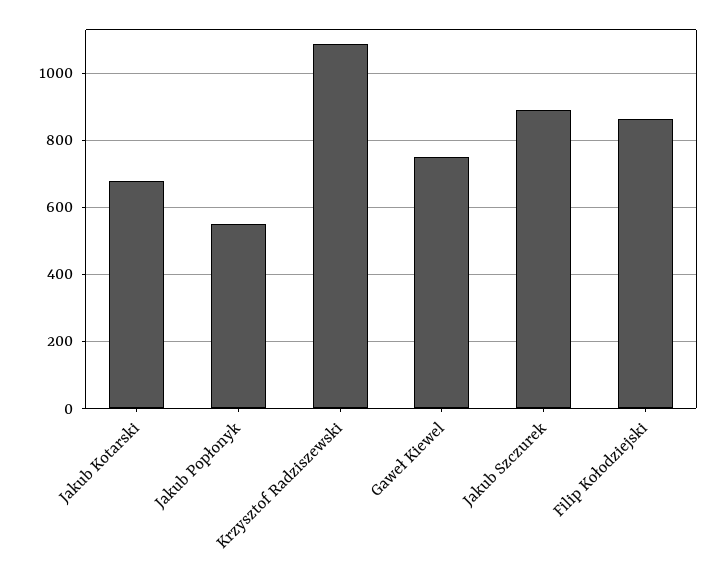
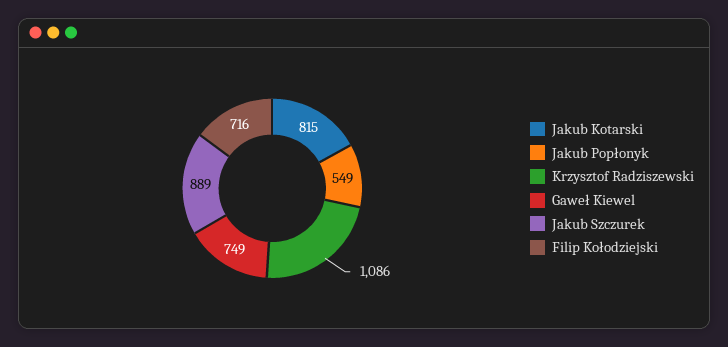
  {
-   "Jakub Kotarski": 680,
+   "Jakub Kotarski": 815,
    "Jakub Popłonyk": 549,
    "Krzysztof Radziszewski": 1086,
    "Gaweł Kiewel": 749,
    "Jakub Szczurek": 889,
-   "Filip Kołodziejski": 860
+   "Filip Kołodziejski": 716
  }

